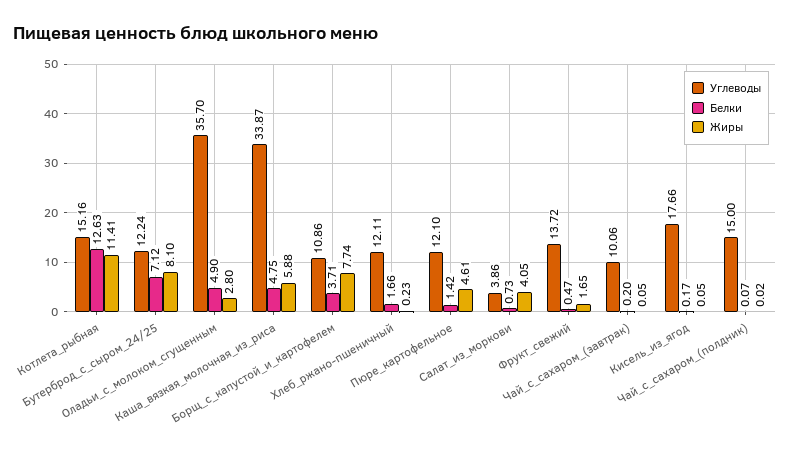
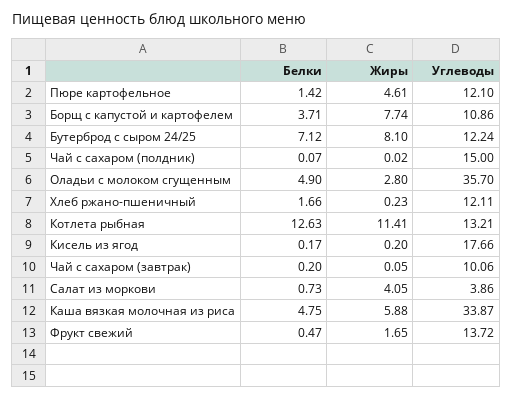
  {
    "Углеводы": {
-     "Котлета_рыбная": 15.16,
+     "Котлета_рыбная": 13.21,
      "Бутерброд_с_сыром_24/25": 12.24,
      "Оладьи_с_молоком_сгущенным": 35.7,
      "Каша_вязкая_молочная_из_риса": 33.87,
      "Борщ_с_капустой_и_картофелем": 10.86,
      "Хлеб_ржано-пшеничный": 12.11,
      "Пюре_картофельное": 12.1,
      "Салат_из_моркови": 3.86,
      "Фрукт_свежий": 13.72,
      "Чай_с_сахаром_(завтрак)": 10.06,
      "Кисель_из_ягод": 17.66,
      "Чай_с_сахаром_(полдник)": 15
    },
    "Белки": {
      "Котлета_рыбная": 12.63,
      "Бутерброд_с_сыром_24/25": 7.12,
      "Оладьи_с_молоком_сгущенным": 4.9,
      "Каша_вязкая_молочная_из_риса": 4.75,
      "Борщ_с_капустой_и_картофелем": 3.71,
      "Хлеб_ржано-пшеничный": 1.66,
      "Пюре_картофельное": 1.42,
      "Салат_из_моркови": 0.73,
      "Фрукт_свежий": 0.47,
      "Чай_с_сахаром_(завтрак)": 0.2,
      "Кисель_из_ягод": 0.17,
      "Чай_с_сахаром_(полдник)": 0.07
    },
    "Жиры": {
      "Котлета_рыбная": 11.41,
      "Бутерброд_с_сыром_24/25": 8.1,
      "Оладьи_с_молоком_сгущенным": 2.8,
      "Каша_вязкая_молочная_из_риса": 5.88,
      "Борщ_с_капустой_и_картофелем": 7.74,
      "Хлеб_ржано-пшеничный": 0.23,
      "Пюре_картофельное": 4.61,
      "Салат_из_моркови": 4.05,
      "Фрукт_свежий": 1.65,
      "Чай_с_сахаром_(завтрак)": 0.05,
-     "Кисель_из_ягод": 0.05,
+     "Кисель_из_ягод": 0.2,
      "Чай_с_сахаром_(полдник)": 0.02
    }
  }

